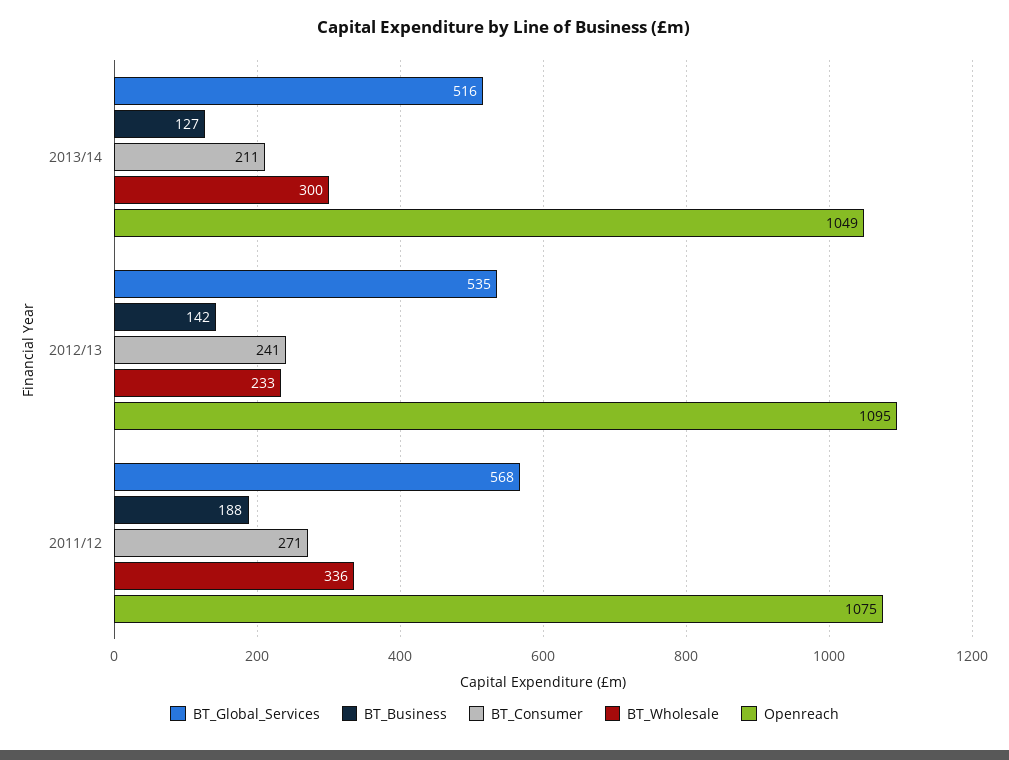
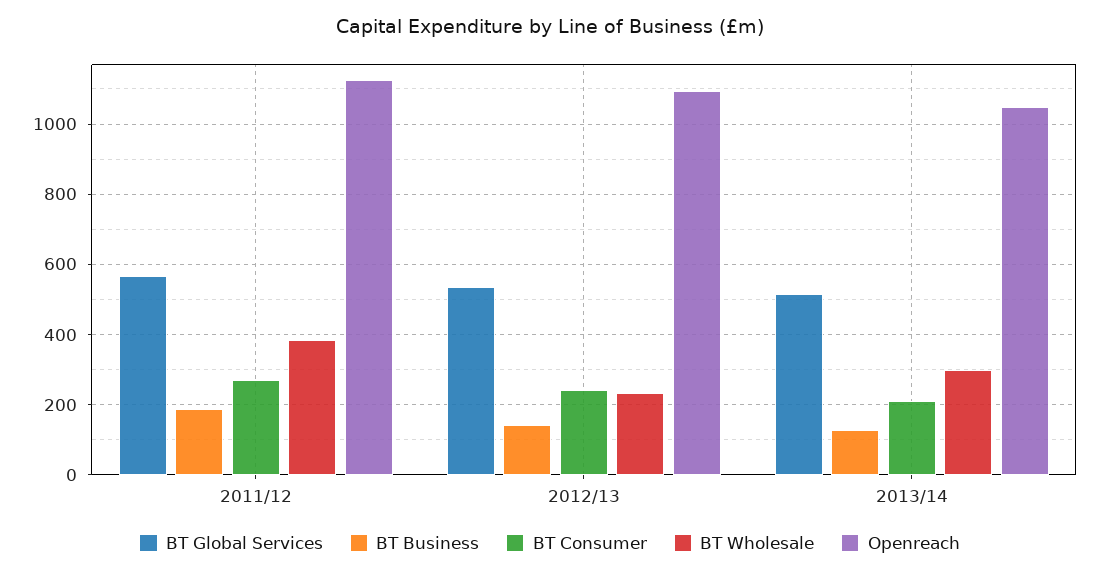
  {
    "BT_Global_Services": {
      "2013/14": 516,
      "2012/13": 535,
      "2011/12": 568
    },
    "BT_Business": {
      "2013/14": 127,
      "2012/13": 142,
      "2011/12": 188
    },
    "BT_Consumer": {
      "2013/14": 211,
      "2012/13": 241,
      "2011/12": 271
    },
    "BT_Wholesale": {
      "2013/14": 300,
      "2012/13": 233,
-     "2011/12": 336
+     "2011/12": 380
    },
    "Openreach": {
      "2013/14": 1049,
      "2012/13": 1095,
-     "2011/12": 1075
+     "2011/12": 1120
    }
  }

